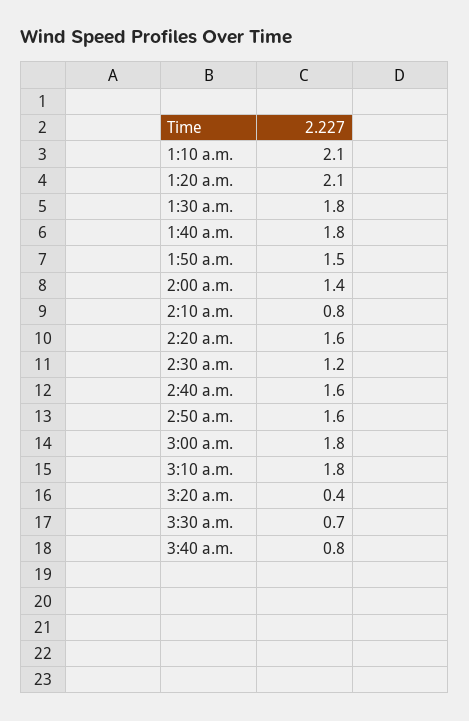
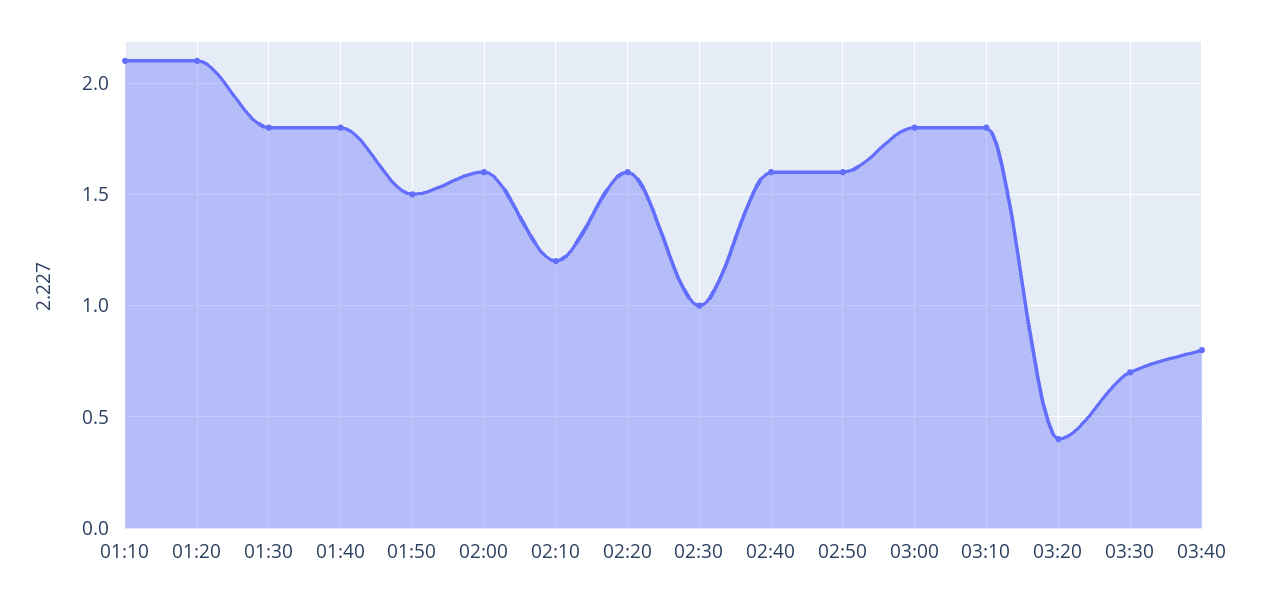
  {
    "1:10 a.m.": 2.1,
    "1:20 a.m.": 2.1,
    "1:30 a.m.": 1.8,
    "1:40 a.m.": 1.8,
    "1:50 a.m.": 1.5,
-   "2:00 a.m.": 1.4,
+   "2:00 a.m.": 1.6,
-   "2:10 a.m.": 0.8,
+   "2:10 a.m.": 1.2,
    "2:20 a.m.": 1.6,
-   "2:30 a.m.": 1.2,
+   "2:30 a.m.": 1,
    "2:40 a.m.": 1.6,
    "2:50 a.m.": 1.6,
    "3:00 a.m.": 1.8,
    "3:10 a.m.": 1.8,
    "3:20 a.m.": 0.4,
    "3:30 a.m.": 0.7,
    "3:40 a.m.": 0.8
  }

